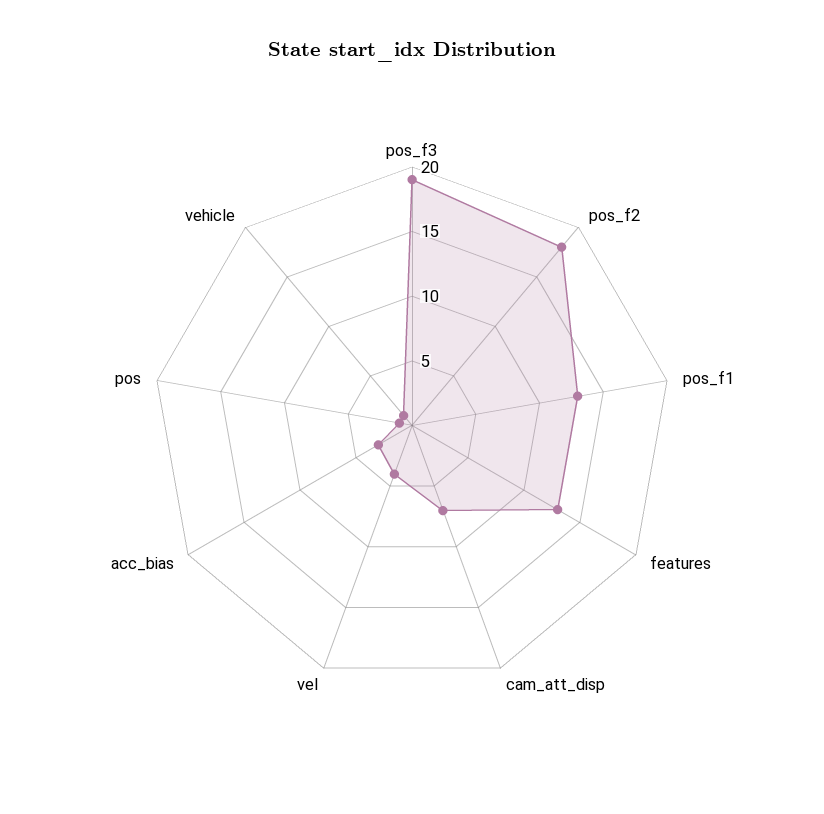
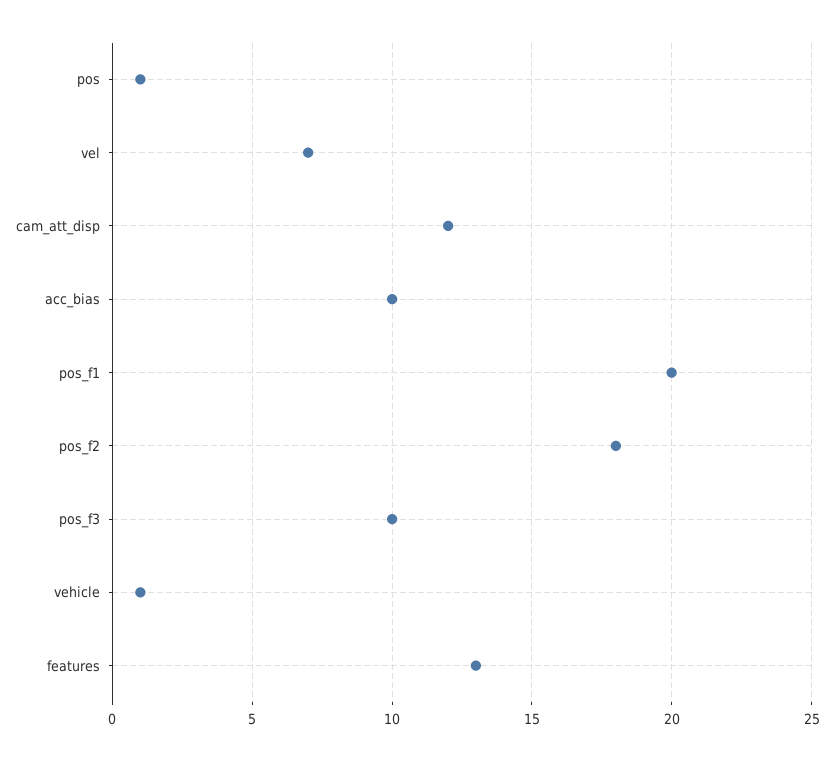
  {
-   "pos_f3": 19,
+   "pos_f3": 10,
    "pos_f2": 18,
-   "pos_f1": 13,
+   "pos_f1": 20,
    "features": 13,
-   "cam_att_disp": 7,
+   "cam_att_disp": 12,
-   "vel": 4,
+   "vel": 7,
-   "acc_bias": 3,
+   "acc_bias": 10,
    "pos": 1,
    "vehicle": 1
  }

